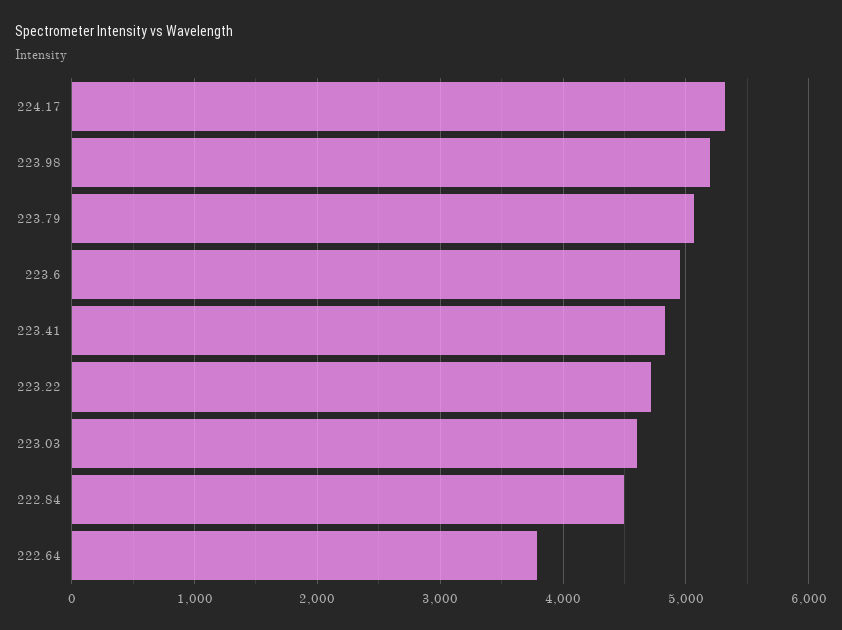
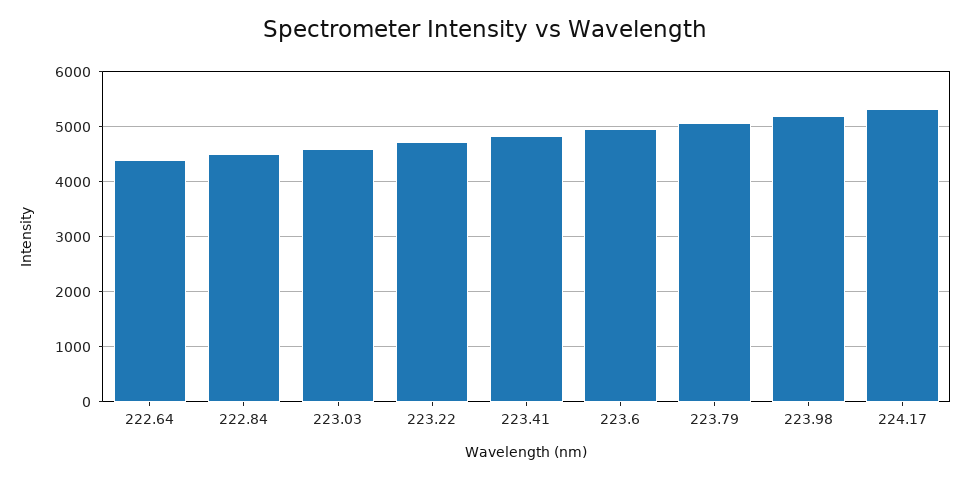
  {
    "224.17": 5300,
    "223.98": 5200,
    "223.79": 5100,
    "223.6": 5000,
    "223.41": 4800,
    "223.22": 4700,
    "223.03": 4600,
    "222.84": 4500,
-   "222.64": 3800
+   "222.64": 4400
  }

